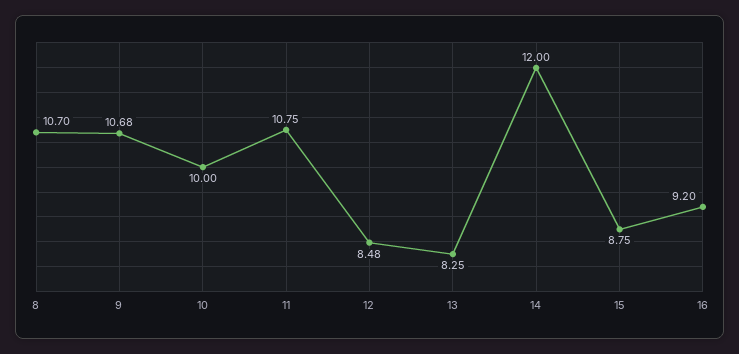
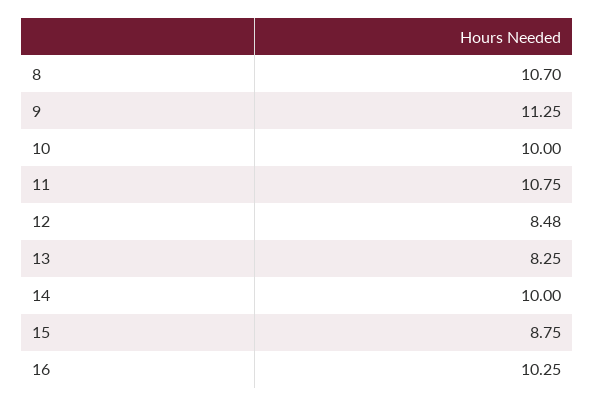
  {
    "8": 10.7,
-   "9": 10.68,
+   "9": 11.25,
    "10": 10,
    "11": 10.75,
    "12": 8.48,
    "13": 8.25,
-   "14": 12,
+   "14": 10,
    "15": 8.75,
-   "16": 9.2
+   "16": 10.25
  }

